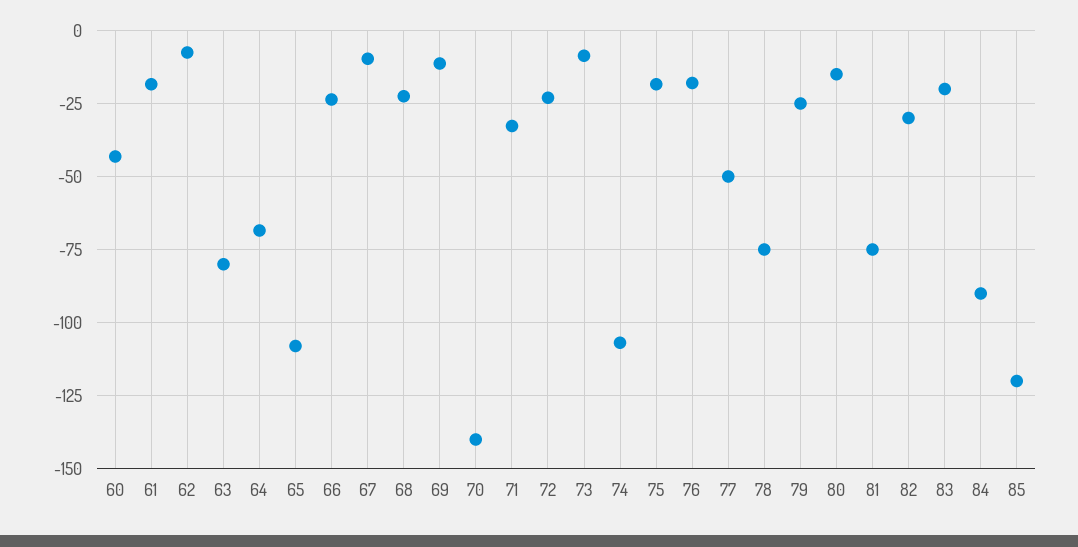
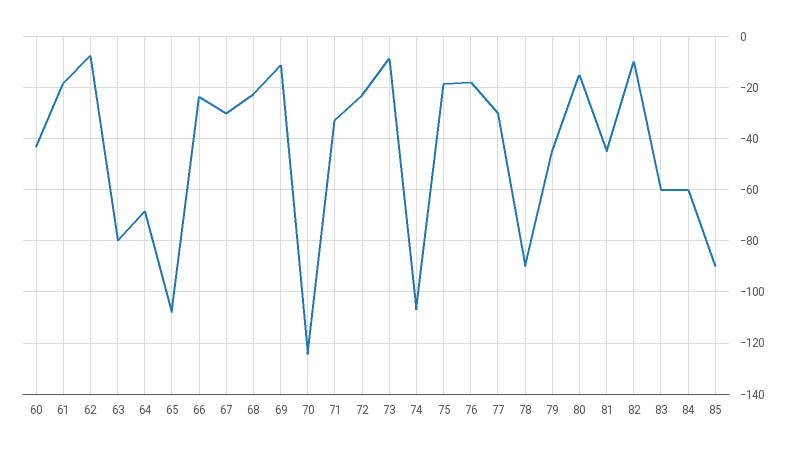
  {
    "60": -42.5,
    "61": -17.5,
    "62": -7.5,
    "63": -80,
    "64": -67.5,
    "65": -107.5,
    "66": -22.5,
-   "67": -10,
+   "67": -30,
    "68": -22.5,
    "69": -12.5,
-   "70": -140,
+   "70": -125,
    "71": -32.5,
    "72": -22.5,
    "73": -7.5,
    "74": -107.5,
    "75": -17.5,
    "76": -17.5,
-   "77": -50,
+   "77": -30,
-   "78": -75,
+   "78": -90,
-   "79": -25,
+   "79": -45,
    "80": -15,
-   "81": -75,
+   "81": -45,
-   "82": -30,
+   "82": -10,
-   "83": -20,
+   "83": -60,
-   "84": -90,
+   "84": -60,
-   "85": -120
+   "85": -90
  }

